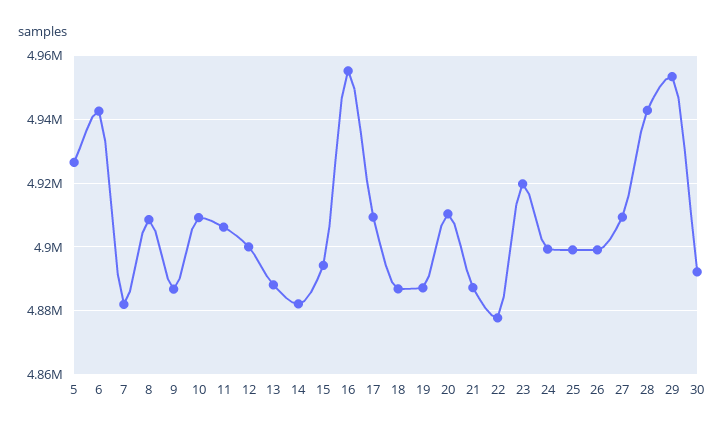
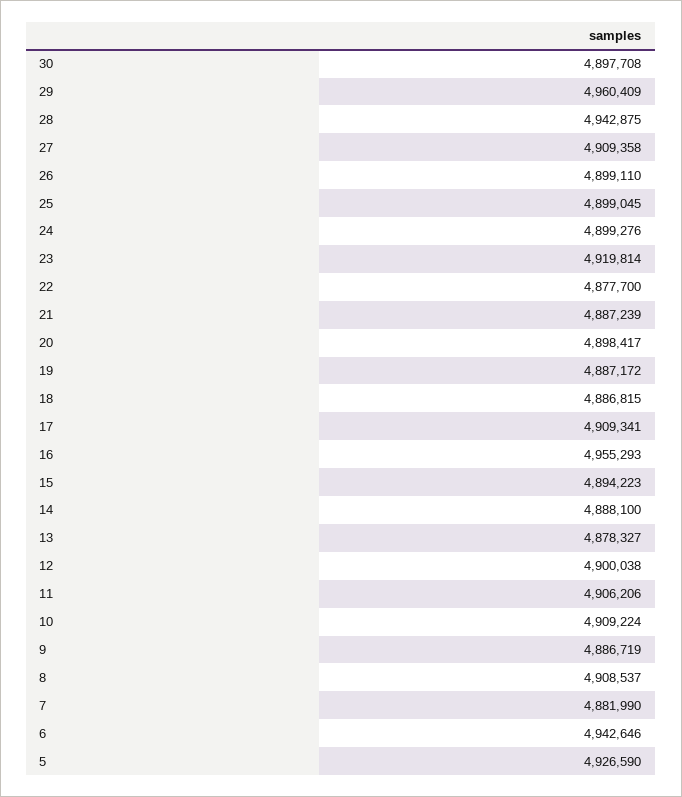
  {
    "5": 4926590,
    "6": 4942646,
    "7": 4881990,
    "8": 4908537,
    "9": 4886719,
    "10": 4909224,
    "11": 4906206,
    "12": 4900038,
-   "13": 4888000,
+   "13": 4878327,
-   "14": 4882000,
+   "14": 4888100,
    "15": 4894223,
    "16": 4955293,
    "17": 4909341,
    "18": 4886815,
    "19": 4887172,
-   "20": 4910000,
+   "20": 4898417,
    "21": 4887239,
    "22": 4877700,
    "23": 4919814,
    "24": 4899276,
    "25": 4899045,
    "26": 4899110,
    "27": 4909358,
    "28": 4942875,
-   "29": 4954000,
+   "29": 4960409,
-   "30": 4892000
+   "30": 4897708
  }

